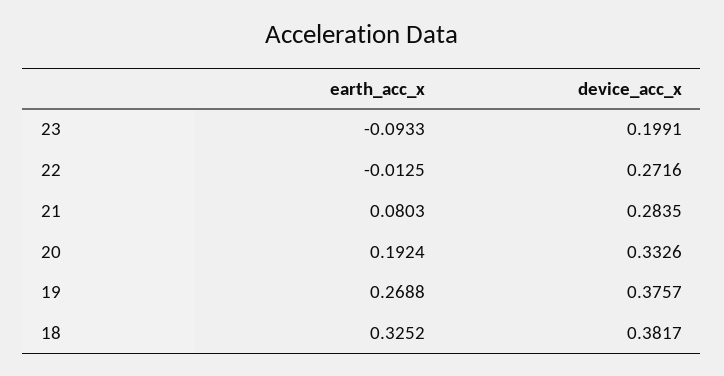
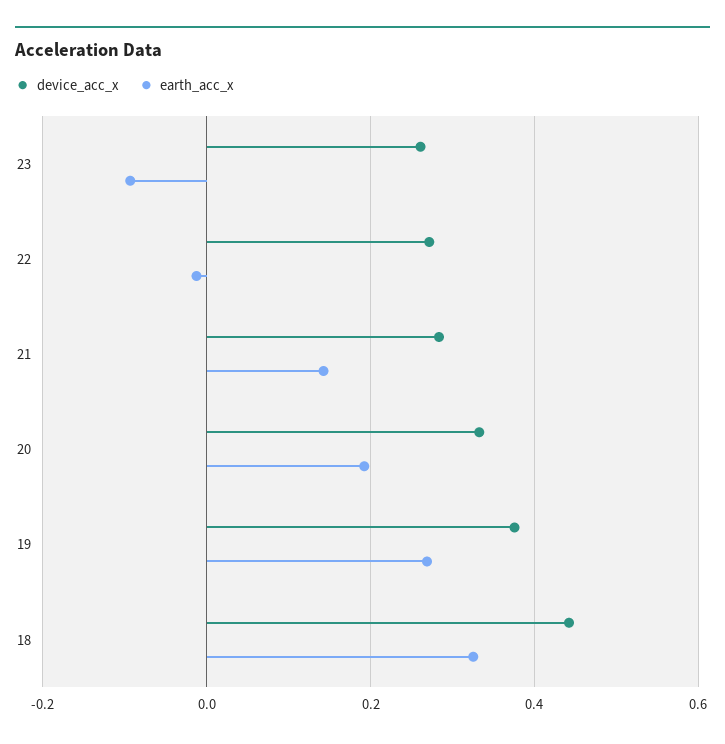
  {
    "earth_acc_x": {
      "23": -0.0933,
      "22": -0.0125,
-     "21": 0.0803,
+     "21": 0.14,
      "20": 0.1924,
      "19": 0.2688,
      "18": 0.3252
    },
    "device_acc_x": {
-     "23": 0.1991,
+     "23": 0.26,
      "22": 0.2716,
      "21": 0.2835,
      "20": 0.3326,
      "19": 0.3757,
-     "18": 0.3817
+     "18": 0.44
    }
  }

